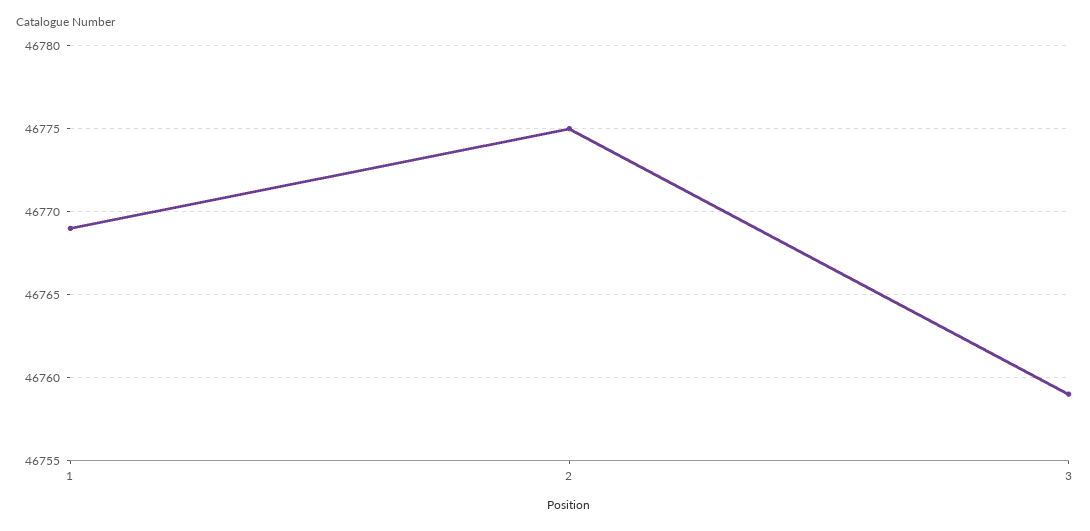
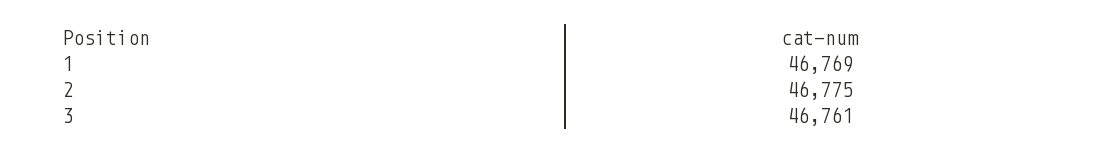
  {
    "1": 46769,
    "2": 46775,
-   "3": 46759
+   "3": 46761
  }

